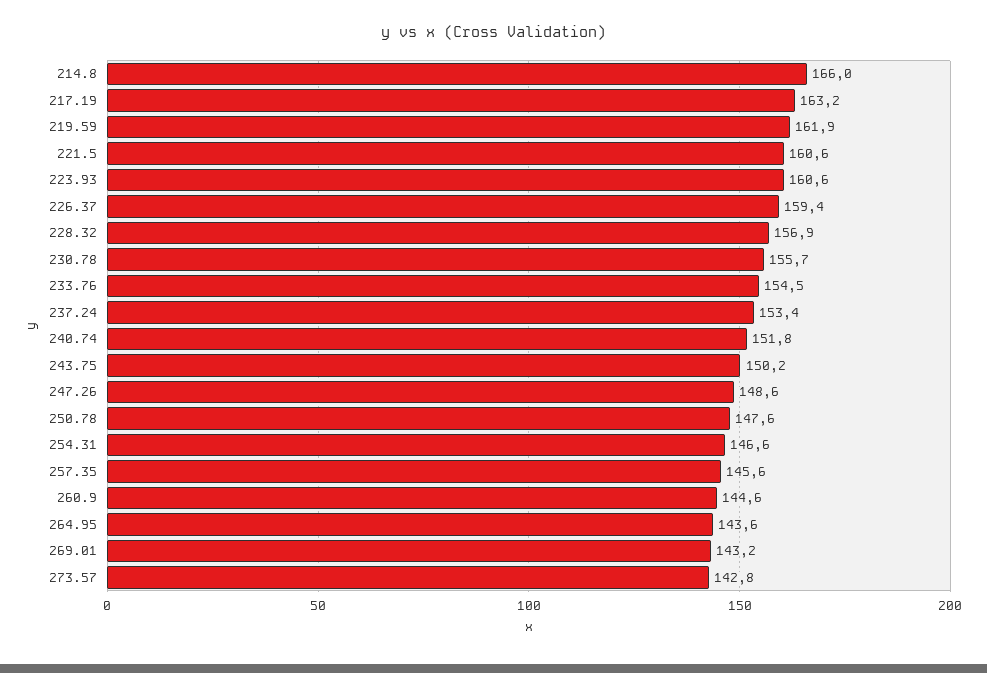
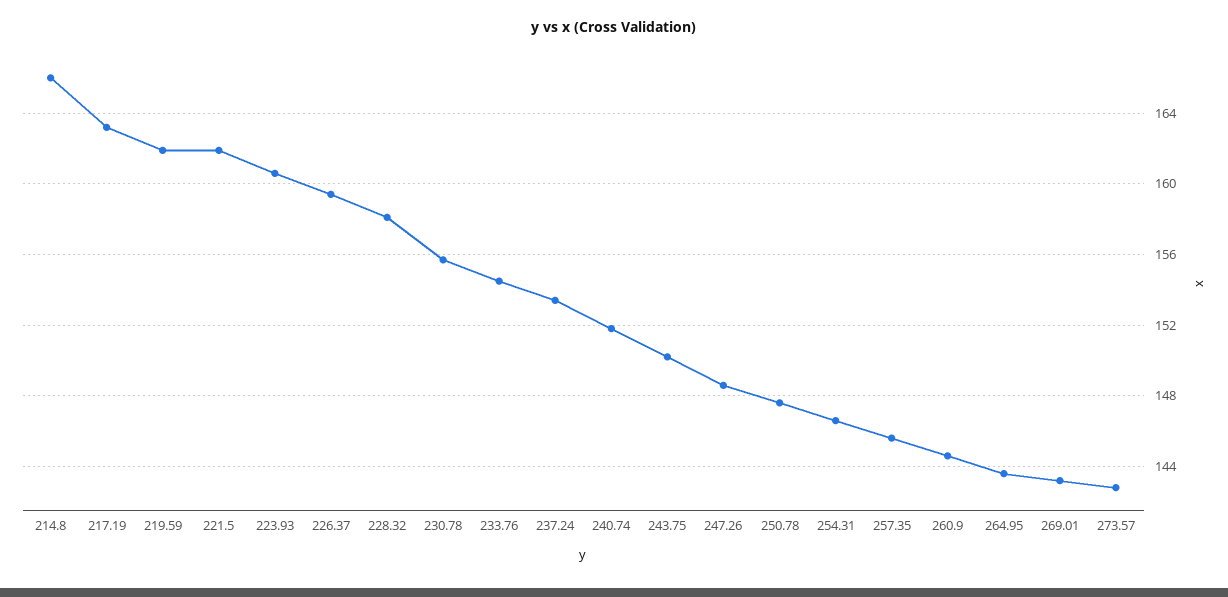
  {
    "214.8": 166,
    "217.19": 163.2,
    "219.59": 161.9,
-   "221.5": 160.6,
+   "221.5": 162,
    "223.93": 160.6,
    "226.37": 159.4,
-   "228.32": 156.9,
+   "228.32": 158,
    "230.78": 155.7,
    "233.76": 154.5,
    "237.24": 153.4,
    "240.74": 151.8,
    "243.75": 150.2,
    "247.26": 148.6,
    "250.78": 147.6,
    "254.31": 146.6,
    "257.35": 145.6,
    "260.9": 144.6,
    "264.95": 143.6,
    "269.01": 143.2,
    "273.57": 142.8
  }

